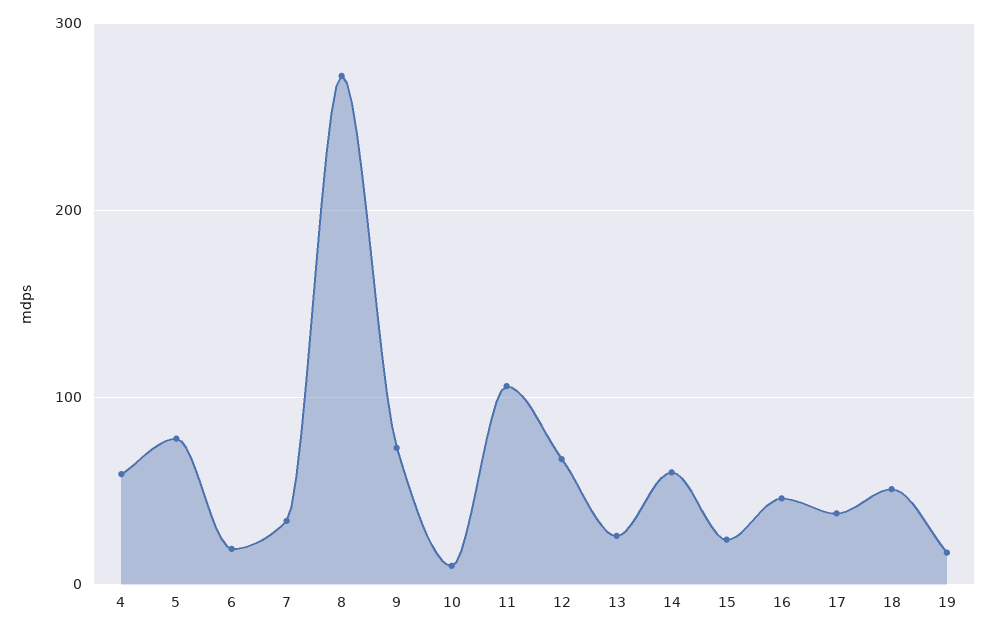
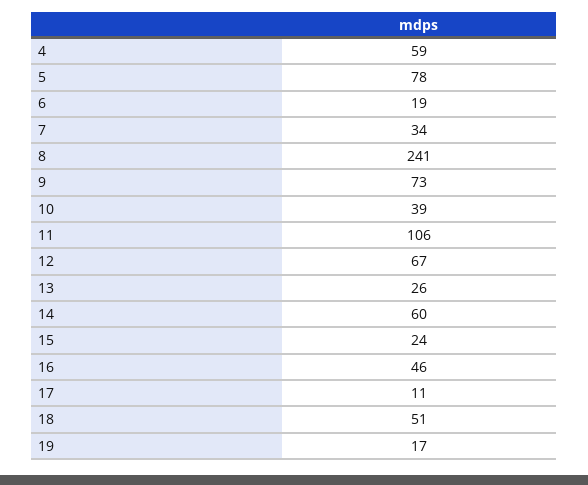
  {
    "4": 59,
    "5": 78,
    "6": 19,
    "7": 34,
-   "8": 270,
+   "8": 241,
    "9": 73,
-   "10": 10,
+   "10": 39,
    "11": 106,
    "12": 67,
    "13": 26,
    "14": 60,
    "15": 24,
    "16": 46,
-   "17": 40,
+   "17": 11,
    "18": 51,
    "19": 17
  }

